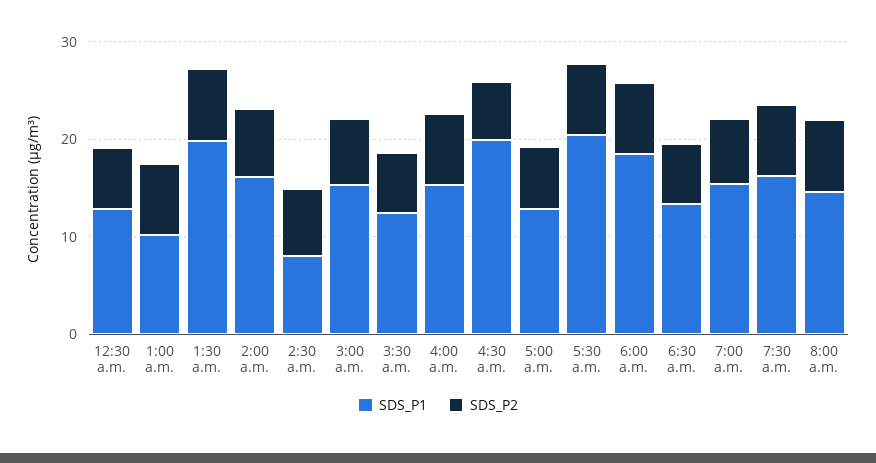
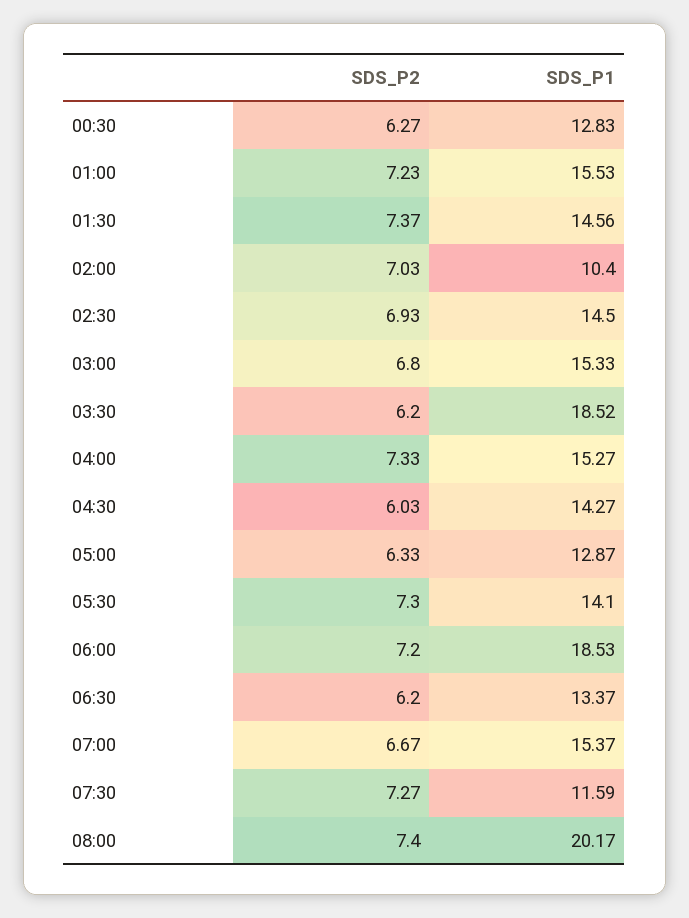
  {
    "SDS_P1": {
      "12:30 a.m.": 12.83,
-     "1:00 a.m.": 10,
+     "1:00 a.m.": 15.53,
-     "1:30 a.m.": 20,
+     "1:30 a.m.": 14.56,
-     "2:00 a.m.": 16,
+     "2:00 a.m.": 10.4,
-     "2:30 a.m.": 8,
+     "2:30 a.m.": 14.5,
      "3:00 a.m.": 15.33,
-     "3:30 a.m.": 12,
+     "3:30 a.m.": 18.52,
      "4:00 a.m.": 15.27,
-     "4:30 a.m.": 20,
+     "4:30 a.m.": 14.27,
      "5:00 a.m.": 12.87,
-     "5:30 a.m.": 20,
+     "5:30 a.m.": 14.1,
      "6:00 a.m.": 18.53,
      "6:30 a.m.": 13.37,
      "7:00 a.m.": 15.37,
-     "7:30 a.m.": 16,
+     "7:30 a.m.": 11.59,
-     "8:00 a.m.": 14
+     "8:00 a.m.": 20.17
    },
    "SDS_P2": {
      "12:30 a.m.": 6.27,
      "1:00 a.m.": 7.23,
      "1:30 a.m.": 7.37,
      "2:00 a.m.": 7.03,
      "2:30 a.m.": 6.93,
      "3:00 a.m.": 6.8,
      "3:30 a.m.": 6.2,
      "4:00 a.m.": 7.33,
      "4:30 a.m.": 6.03,
      "5:00 a.m.": 6.33,
      "5:30 a.m.": 7.3,
      "6:00 a.m.": 7.2,
      "6:30 a.m.": 6.2,
      "7:00 a.m.": 6.67,
      "7:30 a.m.": 7.27,
      "8:00 a.m.": 7.4
    }
  }

